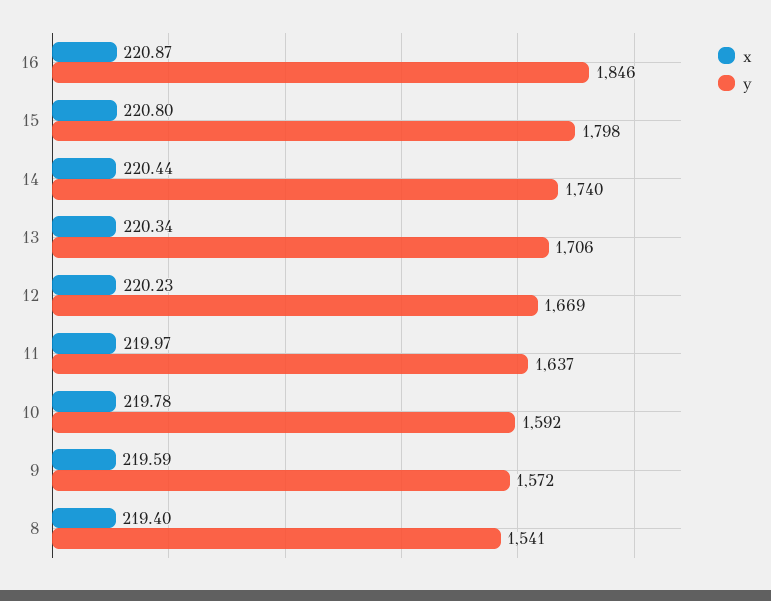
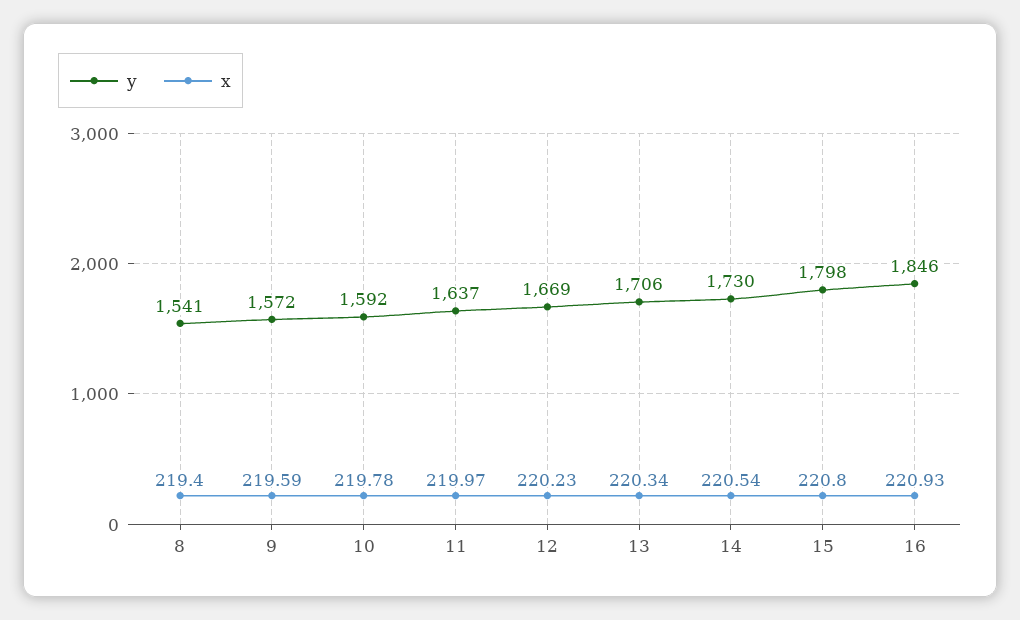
  {
    "x": {
-     "16": 220.87,
+     "16": 220.93,
      "15": 220.8,
-     "14": 220.44,
+     "14": 220.54,
      "13": 220.34,
      "12": 220.23,
      "11": 219.97,
      "10": 219.78,
      "9": 219.59,
      "8": 219.4
    },
    "y": {
      "16": 1846,
      "15": 1798,
-     "14": 1740,
+     "14": 1730,
      "13": 1706,
      "12": 1669,
      "11": 1637,
      "10": 1592,
      "9": 1572,
      "8": 1541
    }
  }

